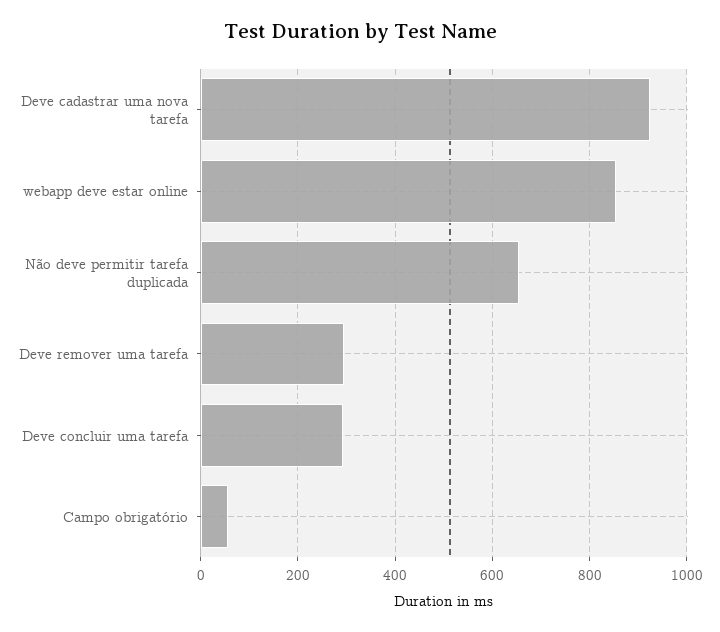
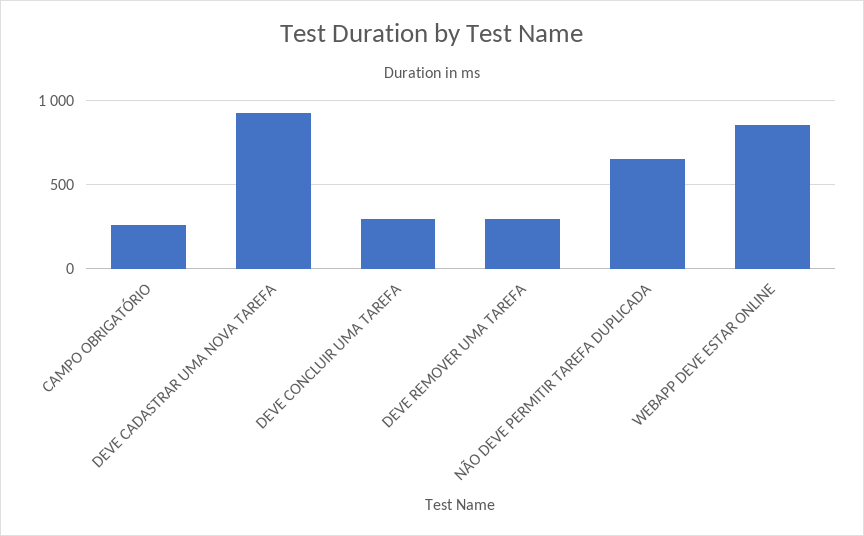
  {
    "Deve cadastrar uma nova tarefa": 920,
    "webapp deve estar online": 860,
    "Não deve permitir tarefa duplicada": 660,
    "Deve remover uma tarefa": 300,
    "Deve concluir uma tarefa": 300,
-   "Campo obrigatório": 60
+   "Campo obrigatório": 250
  }

